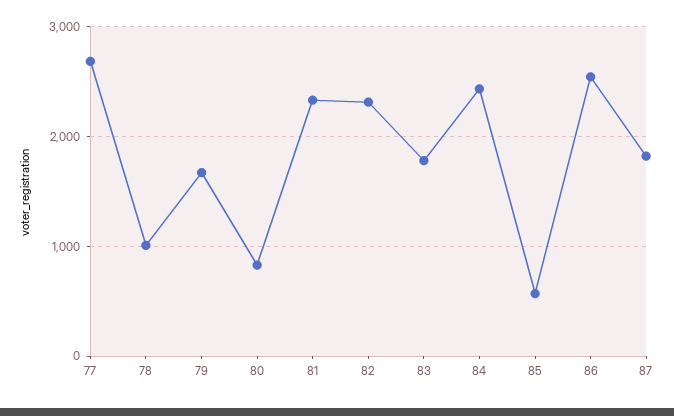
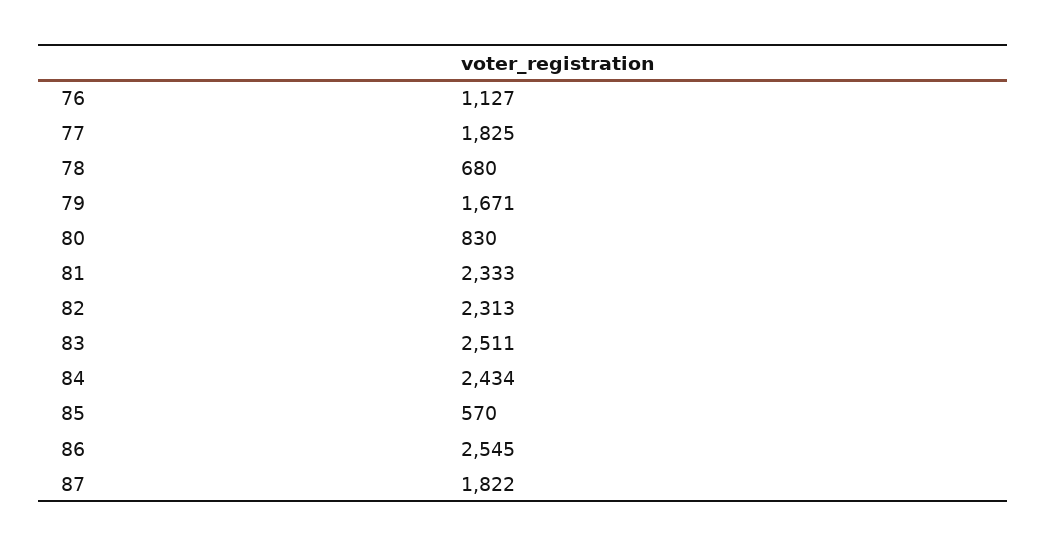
  {
-   "77": 2700,
+   "77": 1825,
-   "78": 1000,
+   "78": 680,
    "79": 1671,
    "80": 830,
    "81": 2333,
    "82": 2313,
-   "83": 1800,
+   "83": 2511,
    "84": 2434,
    "85": 570,
    "86": 2545,
-   "87": 1822
+   "87": 1822,
+   "76": 1127
  }

